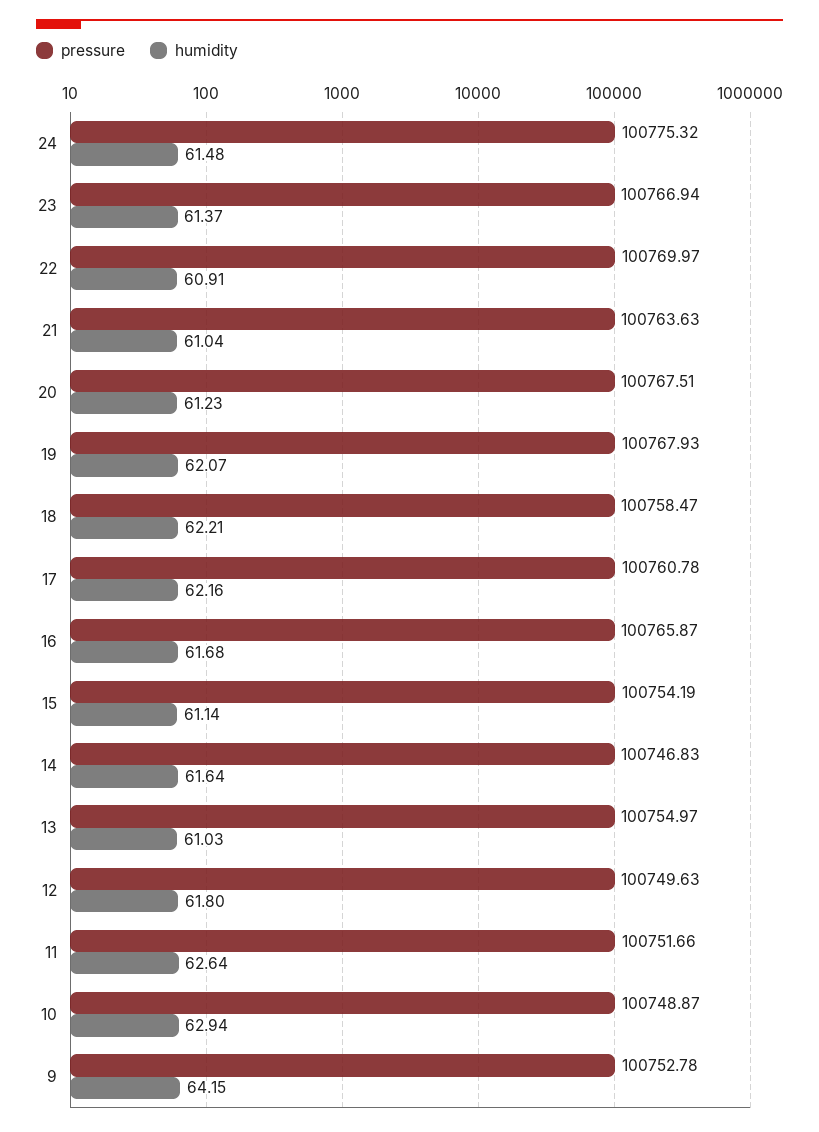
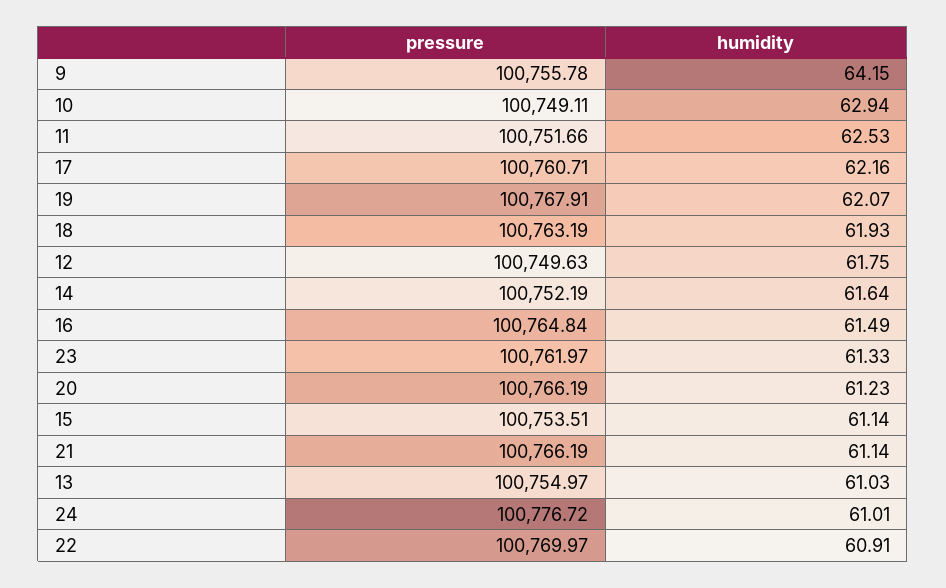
  {
    "pressure": {
-     "24": 100775.32,
+     "24": 100776.72,
-     "23": 100766.94,
+     "23": 100761.97,
      "22": 100769.97,
-     "21": 100763.63,
+     "21": 100766.19,
-     "20": 100767.51,
+     "20": 100766.19,
-     "19": 100767.93,
+     "19": 100767.91,
-     "18": 100758.47,
+     "18": 100763.19,
-     "17": 100760.78,
+     "17": 100760.71,
-     "16": 100765.87,
+     "16": 100764.84,
-     "15": 100754.19,
+     "15": 100753.51,
-     "14": 100746.83,
+     "14": 100752.19,
      "13": 100754.97,
      "12": 100749.63,
      "11": 100751.66,
-     "10": 100748.87,
+     "10": 100749.11,
-     "9": 100752.78
+     "9": 100755.78
    },
    "humidity": {
-     "24": 61.48,
+     "24": 61.01,
-     "23": 61.37,
+     "23": 61.33,
      "22": 60.91,
-     "21": 61.04,
+     "21": 61.14,
      "20": 61.23,
      "19": 62.07,
-     "18": 62.21,
+     "18": 61.93,
      "17": 62.16,
-     "16": 61.68,
+     "16": 61.49,
      "15": 61.14,
      "14": 61.64,
      "13": 61.03,
-     "12": 61.8,
+     "12": 61.75,
-     "11": 62.64,
+     "11": 62.53,
      "10": 62.94,
      "9": 64.15
    }
  }

